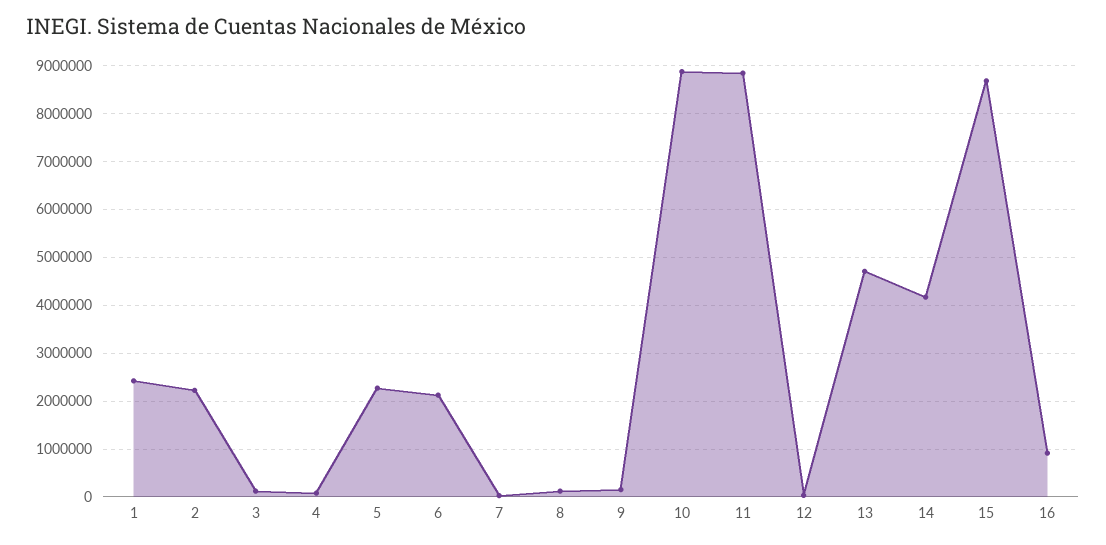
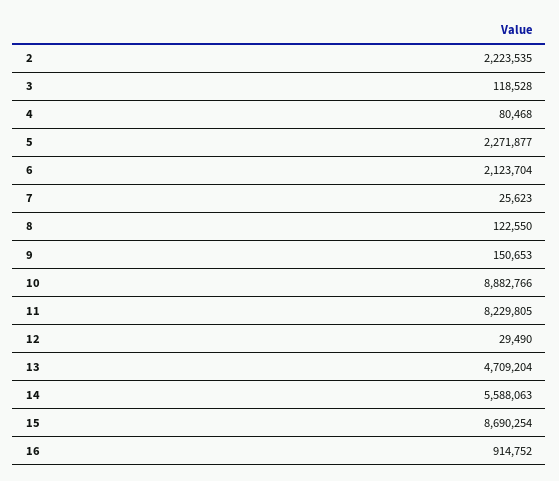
  {
-   "1": 2400000,
    "2": 2223535,
    "3": 118528,
    "4": 80468,
    "5": 2271877,
    "6": 2123704,
    "7": 25623,
    "8": 122550,
    "9": 150653,
    "10": 8882766,
-   "11": 8800000,
+   "11": 8229805,
    "12": 29490,
    "13": 4709204,
-   "14": 4200000,
+   "14": 5588063,
    "15": 8690254,
    "16": 914752
  }

